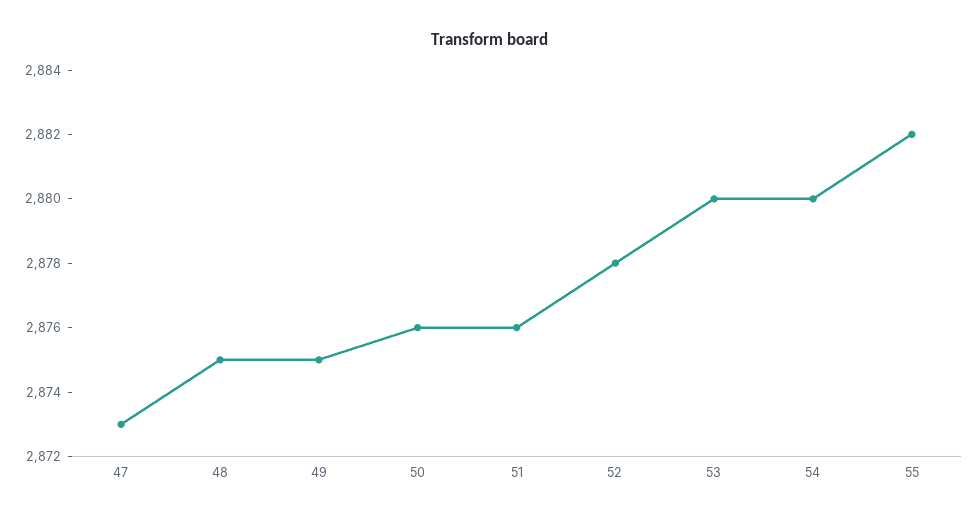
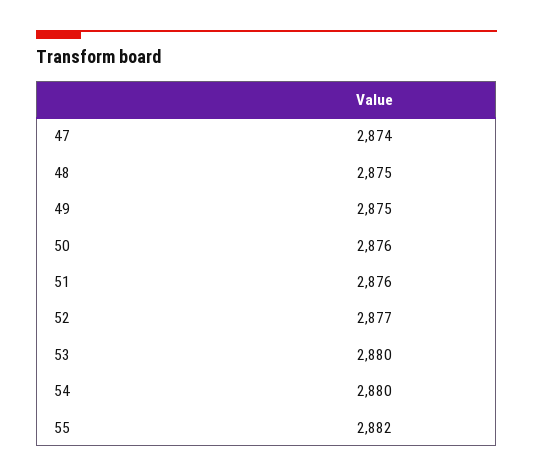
  {
-   "47": 2873,
+   "47": 2874,
    "48": 2875,
    "49": 2875,
    "50": 2876,
    "51": 2876,
-   "52": 2878,
+   "52": 2877,
    "53": 2880,
    "54": 2880,
    "55": 2882
  }

